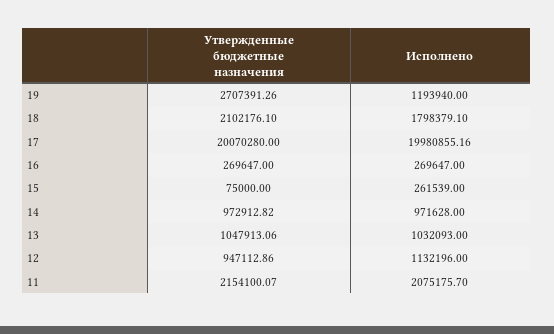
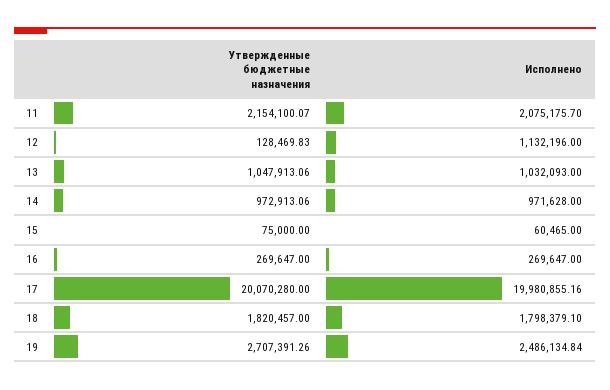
  {
    "Утвержденные бюджетные назначения": {
      "19": 2707391.26,
-     "18": 2102176.1,
+     "18": 1820457,
      "17": 20070280,
      "16": 269647,
      "15": 75000,
-     "14": 972912.82,
+     "14": 972913.06,
      "13": 1047913.06,
-     "12": 947112.86,
+     "12": 128469.83,
      "11": 2154100.07
    },
    "Исполнено": {
-     "19": 1193940,
+     "19": 2486134.84,
      "18": 1798379.1,
      "17": 19980855.16,
      "16": 269647,
-     "15": 261539,
+     "15": 60465,
      "14": 971628,
      "13": 1032093,
      "12": 1132196,
      "11": 2075175.7
    }
  }

